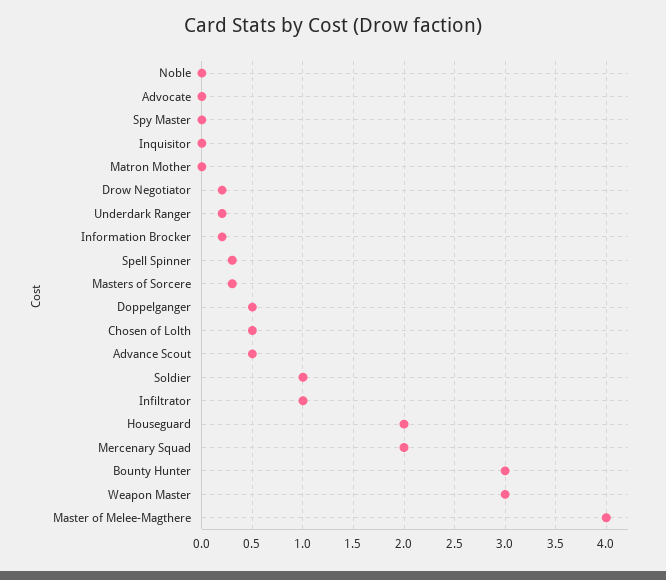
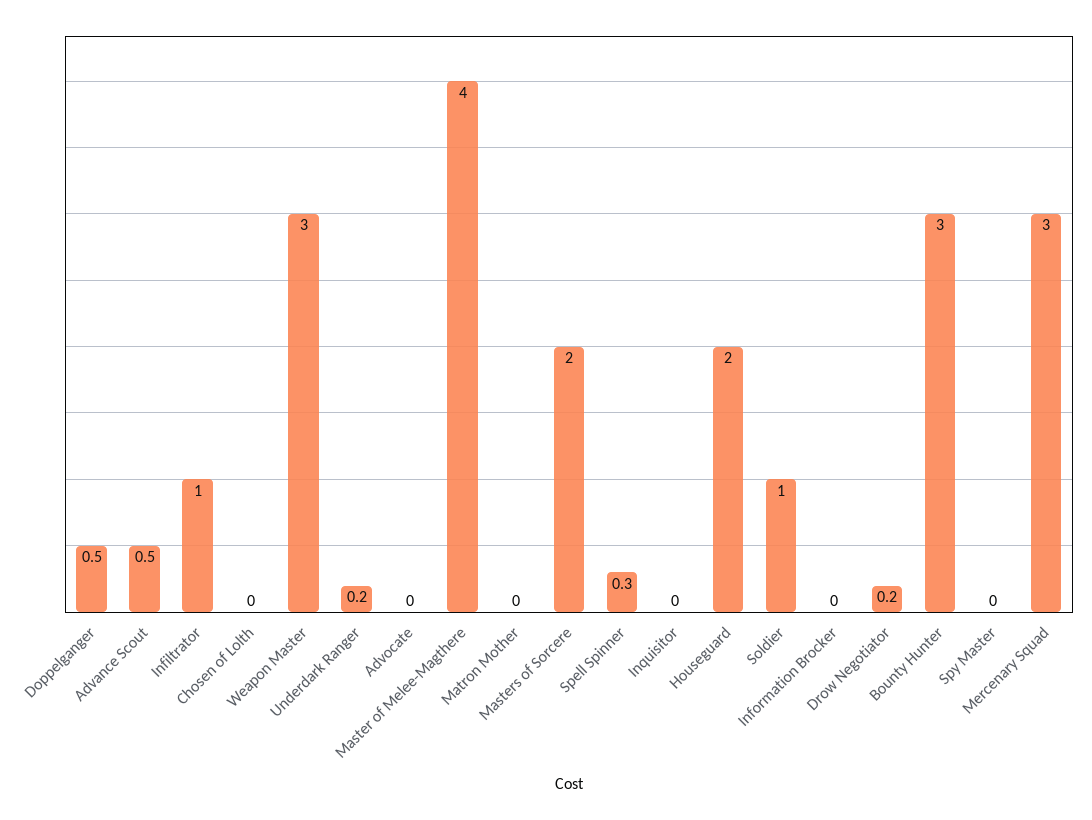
  {
-   "Noble": 0,
    "Advocate": 0,
    "Spy Master": 0,
    "Inquisitor": 0,
    "Matron Mother": 0,
    "Drow Negotiator": 0.2,
    "Underdark Ranger": 0.2,
-   "Information Brocker": 0.2,
+   "Information Brocker": 0,
    "Spell Spinner": 0.3,
-   "Masters of Sorcere": 0.3,
+   "Masters of Sorcere": 2,
    "Doppelganger": 0.5,
-   "Chosen of Lolth": 0.5,
+   "Chosen of Lolth": 0,
    "Advance Scout": 0.5,
    "Soldier": 1,
    "Infiltrator": 1,
    "Houseguard": 2,
-   "Mercenary Squad": 2,
+   "Mercenary Squad": 3,
    "Bounty Hunter": 3,
    "Weapon Master": 3,
    "Master of Melee-Magthere": 4
  }

